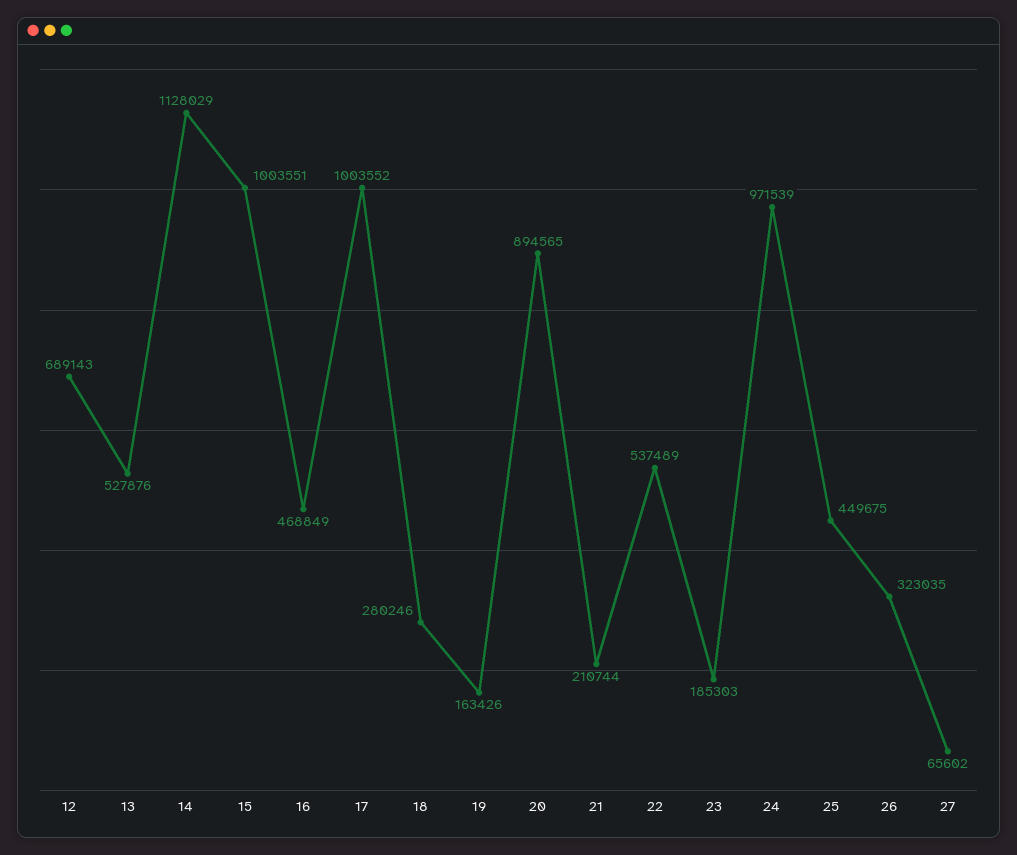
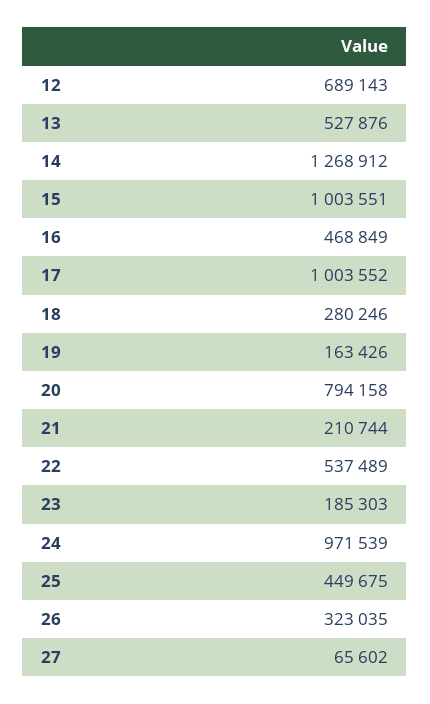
  {
    "12": 689143,
    "13": 527876,
-   "14": 1128029,
+   "14": 1268912,
    "15": 1003551,
    "16": 468849,
    "17": 1003552,
    "18": 280246,
    "19": 163426,
-   "20": 894565,
+   "20": 794158,
    "21": 210744,
    "22": 537489,
    "23": 185303,
    "24": 971539,
    "25": 449675,
    "26": 323035,
    "27": 65602
  }

